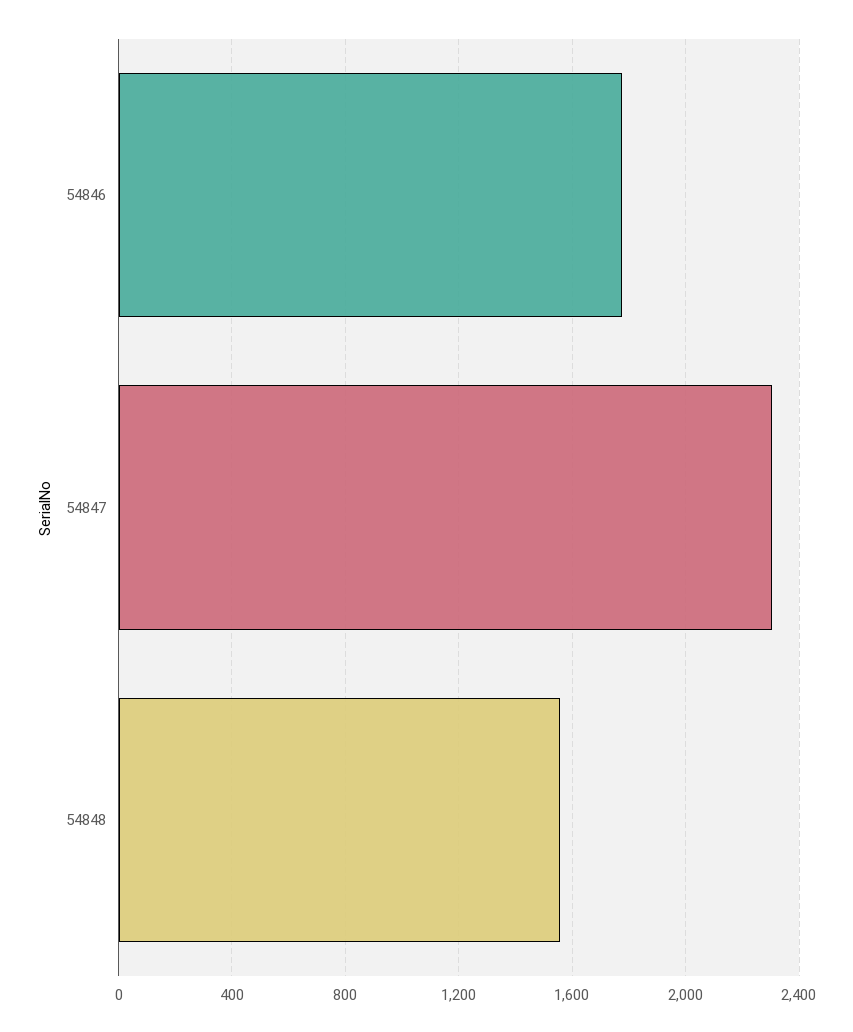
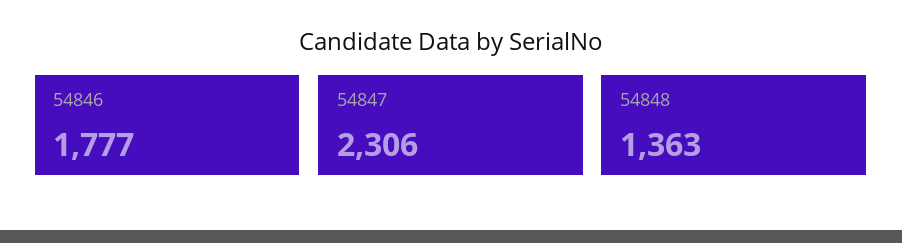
  {
    "54846": 1777,
    "54847": 2306,
-   "54848": 1550
+   "54848": 1363
  }

